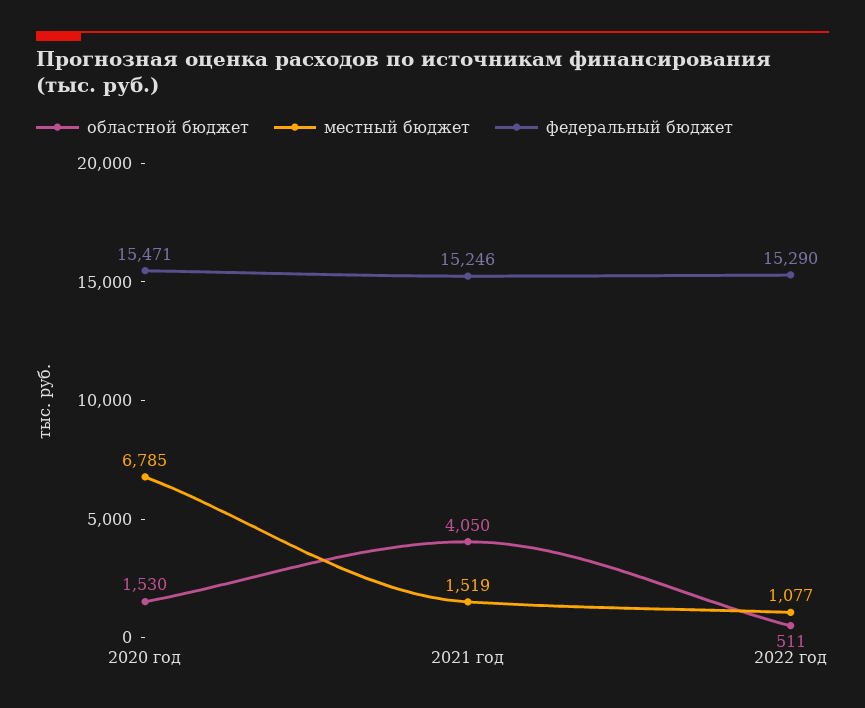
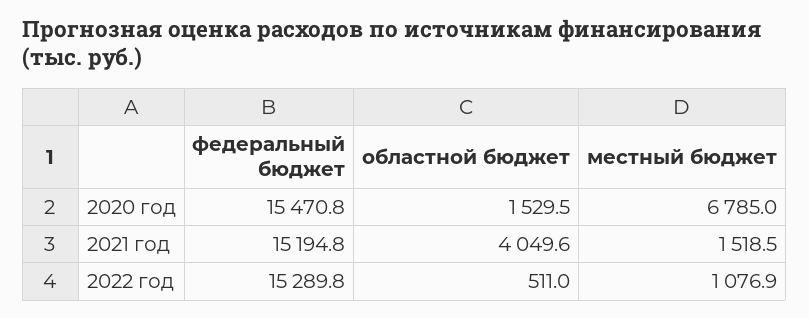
  {
    "областной бюджет": {
      "2020 год": 1529.5,
      "2021 год": 4049.6,
      "2022 год": 511
    },
    "местный бюджет": {
      "2020 год": 6785,
      "2021 год": 1518.5,
      "2022 год": 1076.9
    },
    "федеральный бюджет": {
      "2020 год": 15470.8,
-     "2021 год": 15246,
+     "2021 год": 15194.8,
      "2022 год": 15289.8
    }
  }

